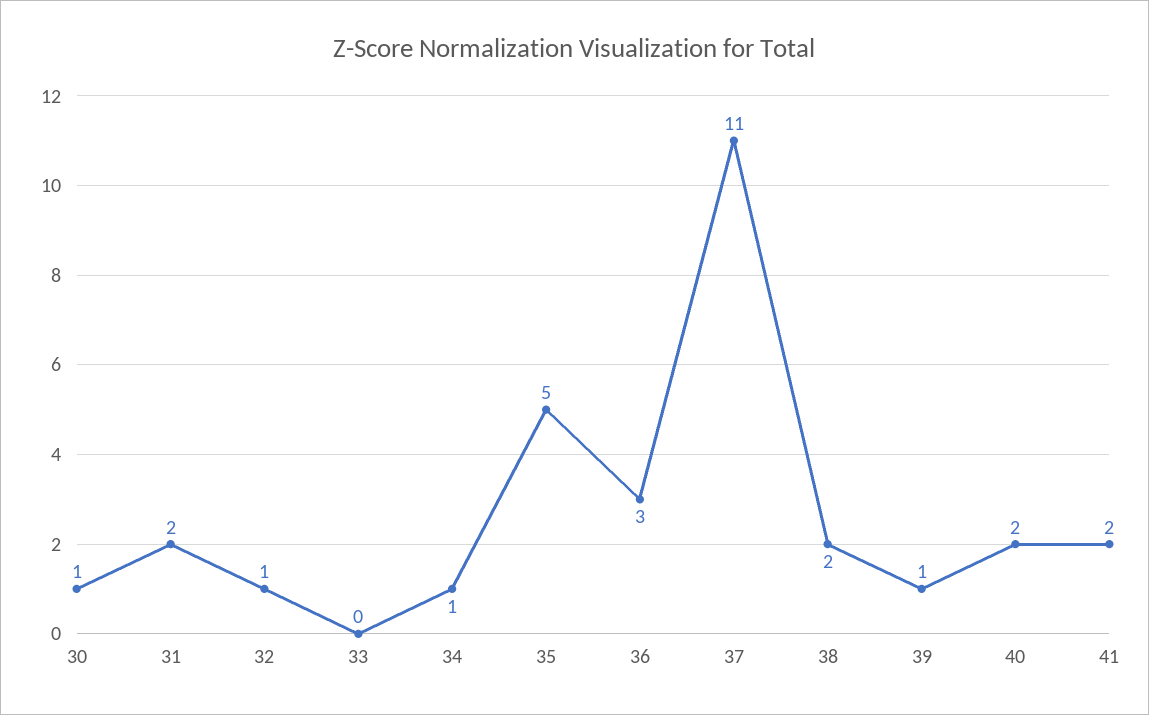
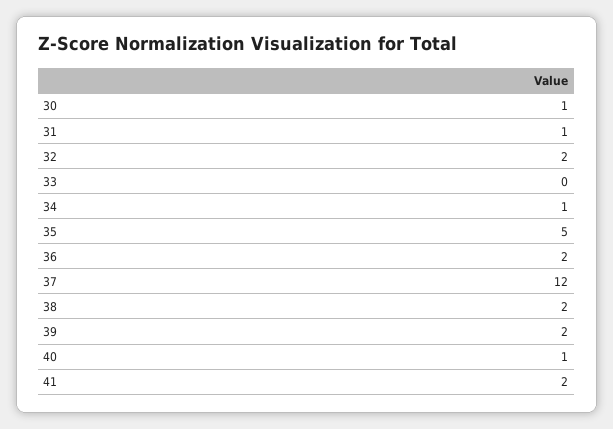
  {
    "30": 1,
-   "31": 2,
+   "31": 1,
-   "32": 1,
+   "32": 2,
    "33": 0,
    "34": 1,
    "35": 5,
-   "36": 3,
+   "36": 2,
-   "37": 11,
+   "37": 12,
    "38": 2,
-   "39": 1,
+   "39": 2,
-   "40": 2,
+   "40": 1,
    "41": 2
  }

